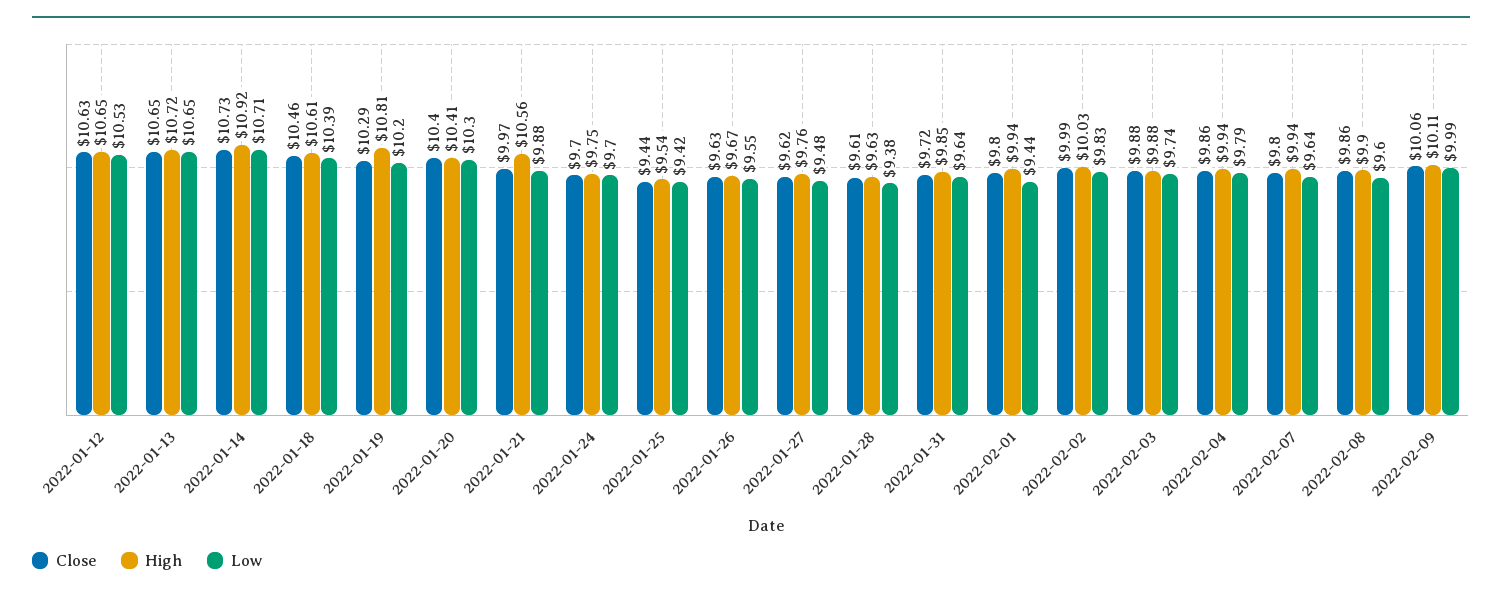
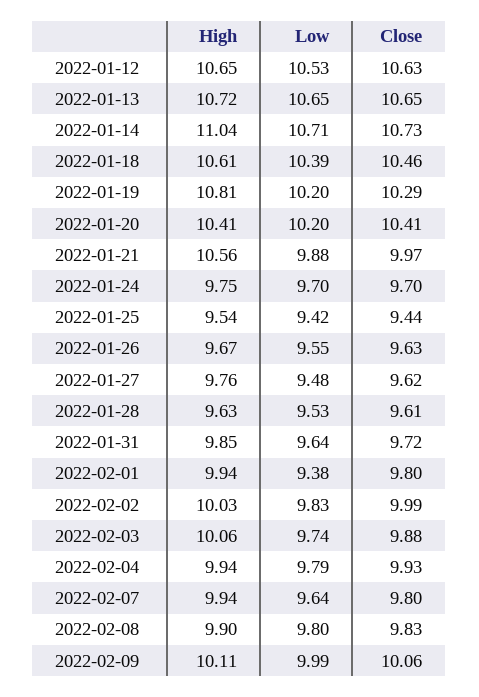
  {
    "Close": {
      "2022-01-12": 10.63,
      "2022-01-13": 10.65,
      "2022-01-14": 10.73,
      "2022-01-18": 10.46,
      "2022-01-19": 10.29,
-     "2022-01-20": 10.4,
+     "2022-01-20": 10.41,
      "2022-01-21": 9.97,
      "2022-01-24": 9.7,
      "2022-01-25": 9.44,
      "2022-01-26": 9.63,
      "2022-01-27": 9.62,
      "2022-01-28": 9.61,
      "2022-01-31": 9.72,
      "2022-02-01": 9.8,
      "2022-02-02": 9.99,
      "2022-02-03": 9.88,
-     "2022-02-04": 9.86,
+     "2022-02-04": 9.93,
      "2022-02-07": 9.8,
-     "2022-02-08": 9.86,
+     "2022-02-08": 9.83,
      "2022-02-09": 10.06
    },
    "High": {
      "2022-01-12": 10.65,
      "2022-01-13": 10.72,
-     "2022-01-14": 10.92,
+     "2022-01-14": 11.04,
      "2022-01-18": 10.61,
      "2022-01-19": 10.81,
      "2022-01-20": 10.41,
      "2022-01-21": 10.56,
      "2022-01-24": 9.75,
      "2022-01-25": 9.54,
      "2022-01-26": 9.67,
      "2022-01-27": 9.76,
      "2022-01-28": 9.63,
      "2022-01-31": 9.85,
      "2022-02-01": 9.94,
      "2022-02-02": 10.03,
-     "2022-02-03": 9.88,
+     "2022-02-03": 10.06,
      "2022-02-04": 9.94,
      "2022-02-07": 9.94,
      "2022-02-08": 9.9,
      "2022-02-09": 10.11
    },
    "Low": {
      "2022-01-12": 10.53,
      "2022-01-13": 10.65,
      "2022-01-14": 10.71,
      "2022-01-18": 10.39,
      "2022-01-19": 10.2,
-     "2022-01-20": 10.3,
+     "2022-01-20": 10.2,
      "2022-01-21": 9.88,
      "2022-01-24": 9.7,
      "2022-01-25": 9.42,
      "2022-01-26": 9.55,
      "2022-01-27": 9.48,
-     "2022-01-28": 9.38,
+     "2022-01-28": 9.53,
      "2022-01-31": 9.64,
-     "2022-02-01": 9.44,
+     "2022-02-01": 9.38,
      "2022-02-02": 9.83,
      "2022-02-03": 9.74,
      "2022-02-04": 9.79,
      "2022-02-07": 9.64,
-     "2022-02-08": 9.6,
+     "2022-02-08": 9.8,
      "2022-02-09": 9.99
    }
  }

